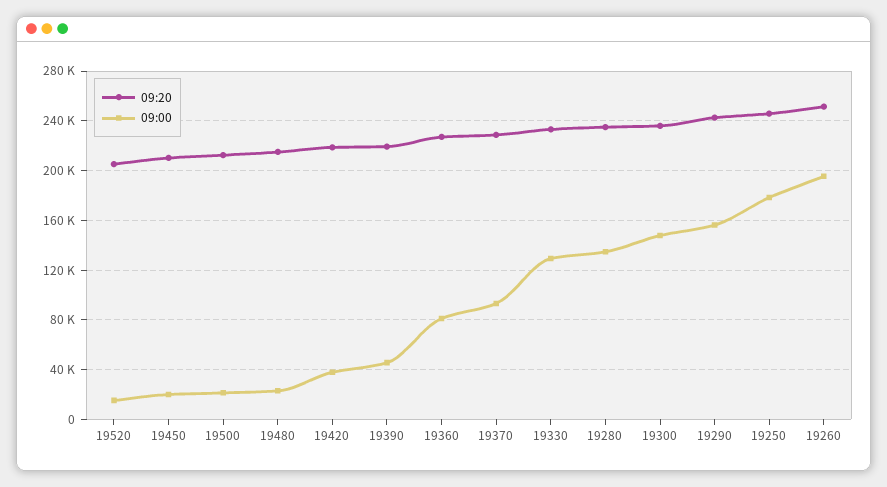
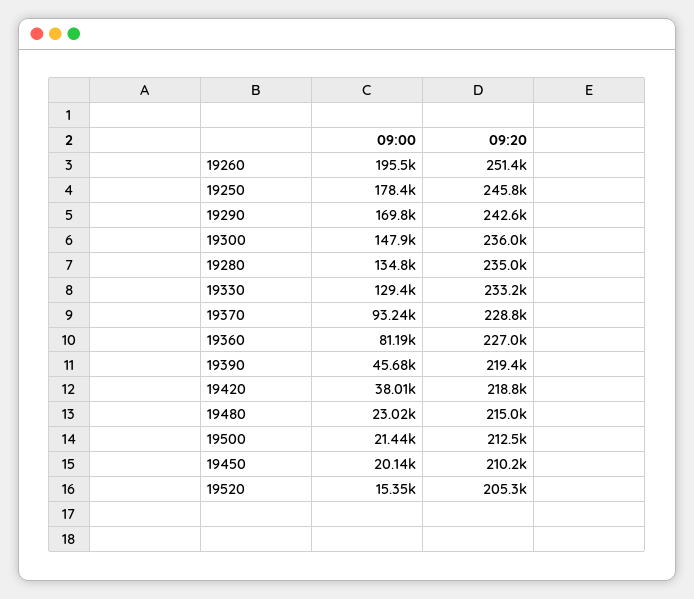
  {
    "09:20": {
      "19520": 205300,
      "19450": 210200,
      "19500": 212500,
      "19480": 215000,
      "19420": 218800,
      "19390": 219400,
      "19360": 227000,
      "19370": 228800,
      "19330": 233200,
      "19280": 235000,
      "19300": 236000,
      "19290": 242600,
      "19250": 245800,
      "19260": 251400
    },
    "09:00": {
      "19520": 15350,
      "19450": 20140,
      "19500": 21440,
      "19480": 23020,
      "19420": 38010,
      "19390": 45680,
      "19360": 81190,
      "19370": 93240,
      "19330": 129400,
      "19280": 134800,
      "19300": 147900,
-     "19290": 155000,
+     "19290": 169800,
      "19250": 178400,
      "19260": 195500
    }
  }

